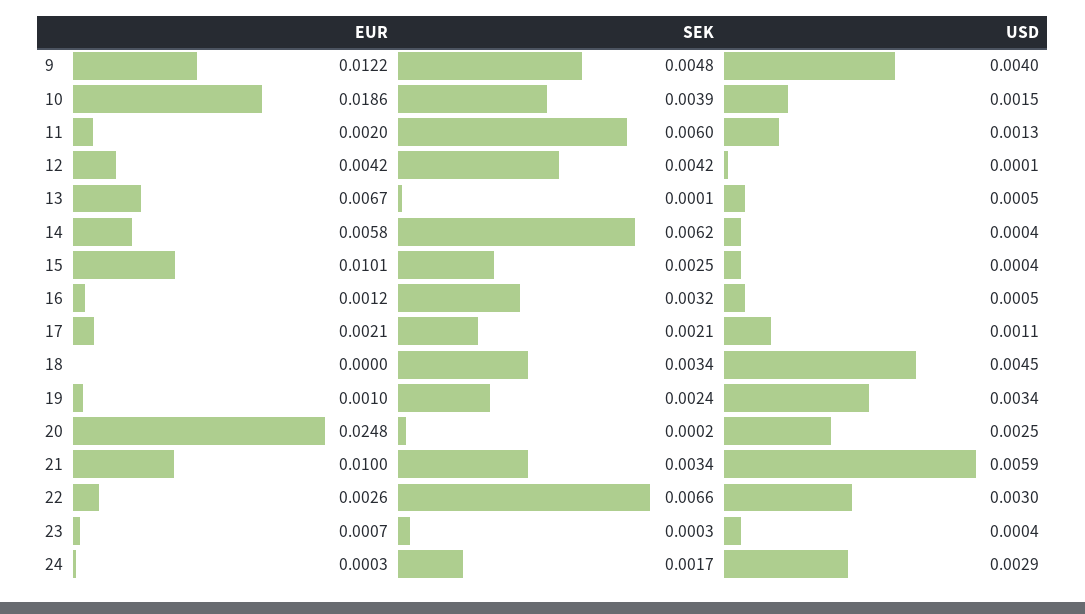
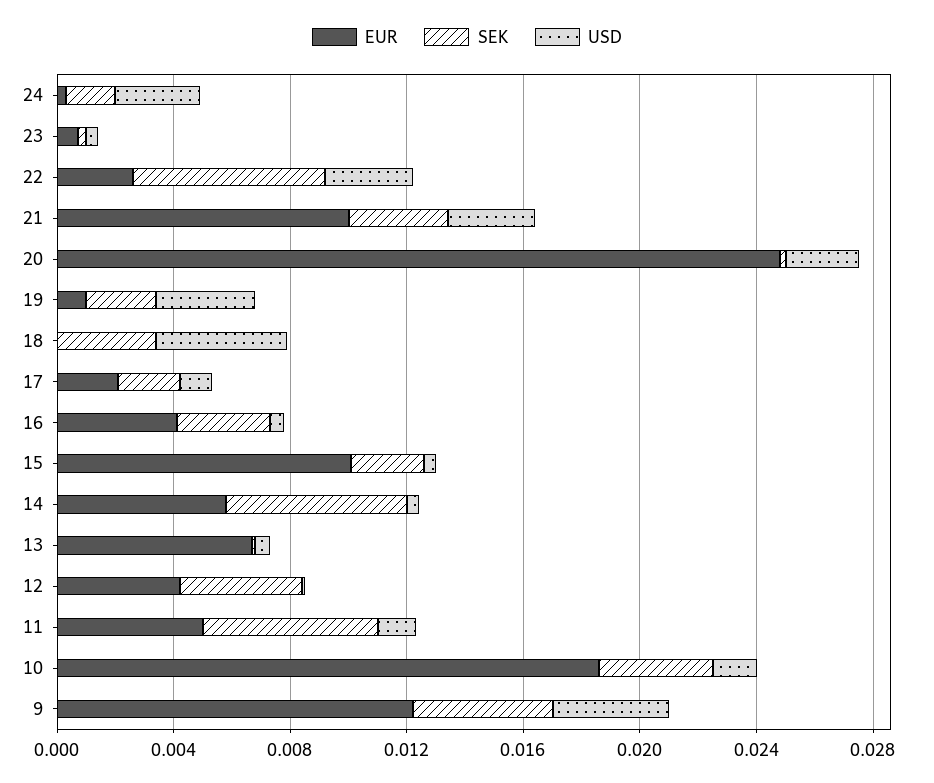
  {
    "EUR": {
      "9": 0.0122,
      "10": 0.0186,
-     "11": 0.002,
+     "11": 0.005,
      "12": 0.0042,
      "13": 0.0067,
      "14": 0.0058,
      "15": 0.0101,
-     "16": 0.0012,
+     "16": 0.004,
      "17": 0.0021,
      "18": 0,
      "19": 0.001,
      "20": 0.0248,
      "21": 0.01,
      "22": 0.0026,
      "23": 0.0007,
      "24": 0.0003
    },
    "SEK": {
      "9": 0.0048,
      "10": 0.0039,
      "11": 0.006,
      "12": 0.0042,
      "13": 0.0001,
      "14": 0.0062,
      "15": 0.0025,
      "16": 0.0032,
      "17": 0.0021,
      "18": 0.0034,
      "19": 0.0024,
      "20": 0.0002,
      "21": 0.0034,
      "22": 0.0066,
      "23": 0.0003,
      "24": 0.0017
    },
    "USD": {
      "9": 0.004,
      "10": 0.0015,
      "11": 0.0013,
      "12": 0.0001,
      "13": 0.0005,
      "14": 0.0004,
      "15": 0.0004,
      "16": 0.0005,
      "17": 0.0011,
      "18": 0.0045,
      "19": 0.0034,
      "20": 0.0025,
-     "21": 0.0059,
+     "21": 0.003,
      "22": 0.003,
      "23": 0.0004,
      "24": 0.0029
    }
  }

